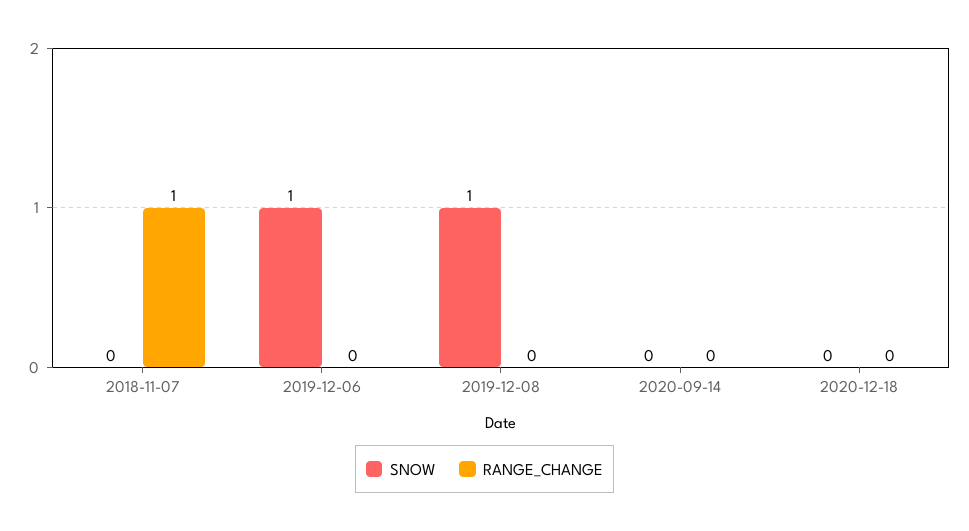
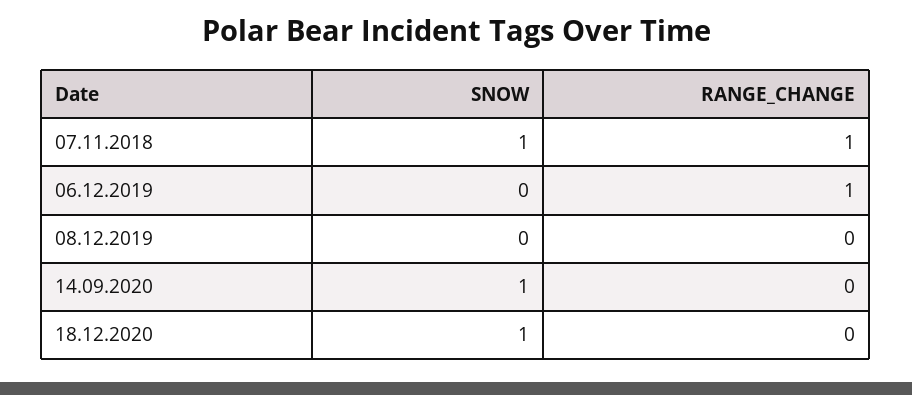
  {
    "SNOW": {
-     "2018-11-07": 0,
+     "2018-11-07": 1,
-     "2019-12-06": 1,
+     "2019-12-06": 0,
-     "2019-12-08": 1,
+     "2019-12-08": 0,
-     "2020-09-14": 0,
+     "2020-09-14": 1,
-     "2020-12-18": 0
+     "2020-12-18": 1
    },
    "RANGE_CHANGE": {
      "2018-11-07": 1,
-     "2019-12-06": 0,
+     "2019-12-06": 1,
      "2019-12-08": 0,
      "2020-09-14": 0,
      "2020-12-18": 0
    }
  }

